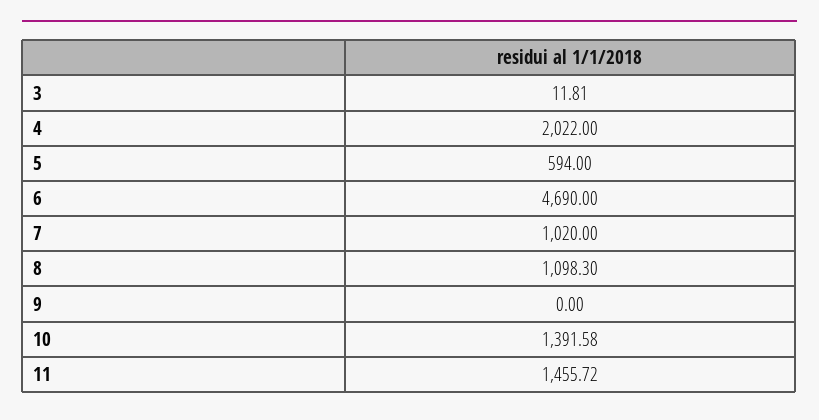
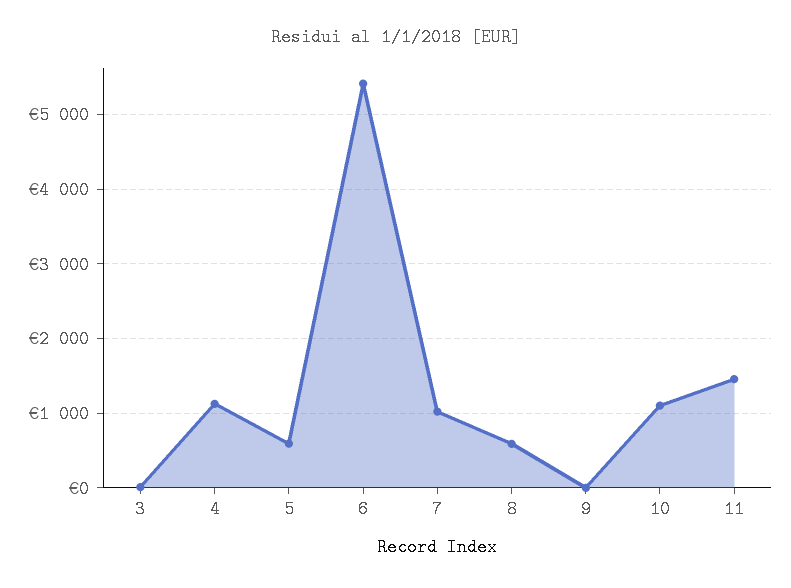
  {
    "3": 11.81,
-   "4": 2022,
+   "4": 1100,
    "5": 594,
-   "6": 4690,
+   "6": 5400,
    "7": 1020,
-   "8": 1098.3,
+   "8": 600,
    "9": 0,
-   "10": 1391.58,
+   "10": 1100,
    "11": 1455.72
  }

